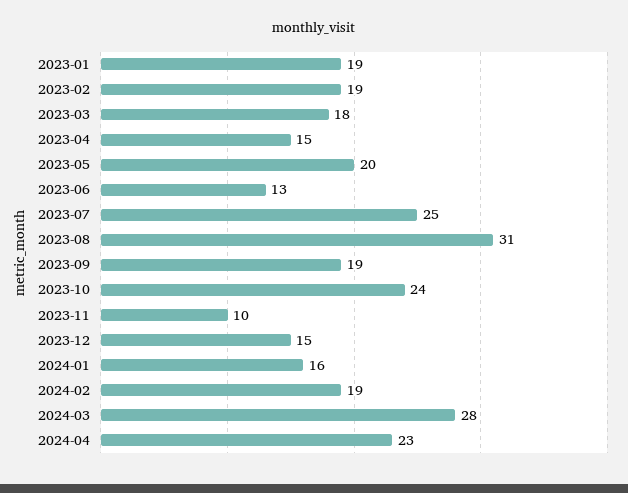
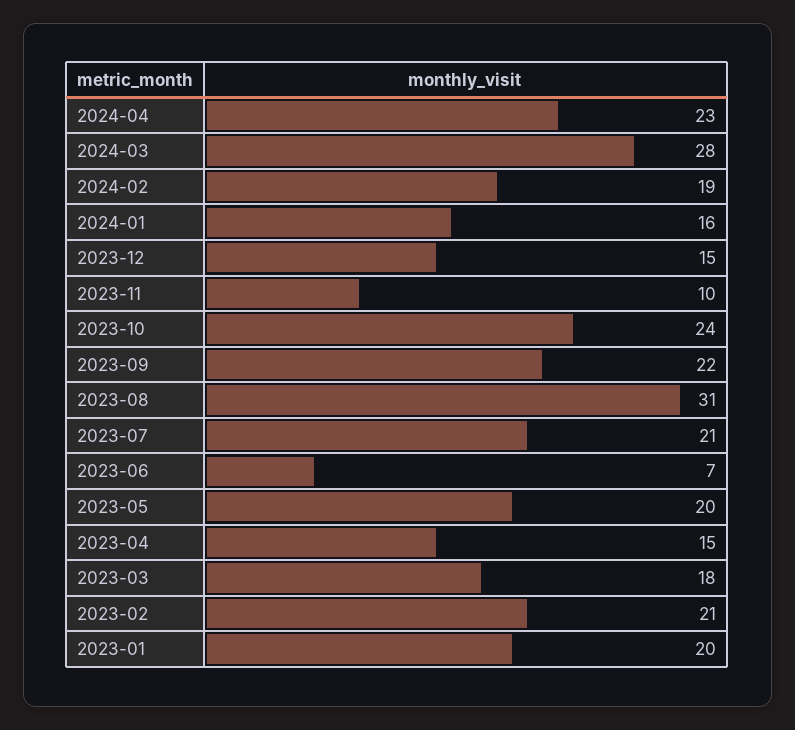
  {
-   "2023-01": 19,
+   "2023-01": 20,
-   "2023-02": 19,
+   "2023-02": 21,
    "2023-03": 18,
    "2023-04": 15,
    "2023-05": 20,
-   "2023-06": 13,
+   "2023-06": 7,
-   "2023-07": 25,
+   "2023-07": 21,
    "2023-08": 31,
-   "2023-09": 19,
+   "2023-09": 22,
    "2023-10": 24,
    "2023-11": 10,
    "2023-12": 15,
    "2024-01": 16,
    "2024-02": 19,
    "2024-03": 28,
    "2024-04": 23
  }

